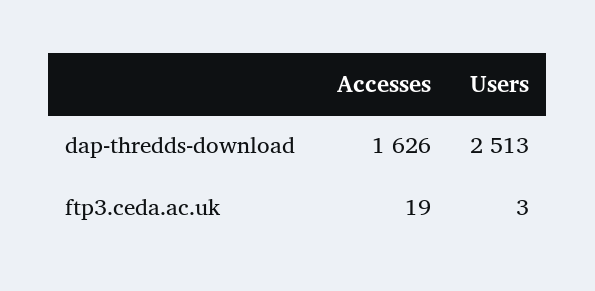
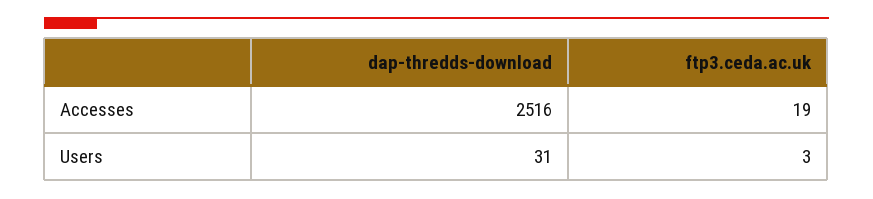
  {
    "Accesses": {
-     "dap-thredds-download": 1626,
+     "dap-thredds-download": 2516,
      "ftp3.ceda.ac.uk": 19
    },
    "Users": {
-     "dap-thredds-download": 2513,
+     "dap-thredds-download": 31,
      "ftp3.ceda.ac.uk": 3
    }
  }

